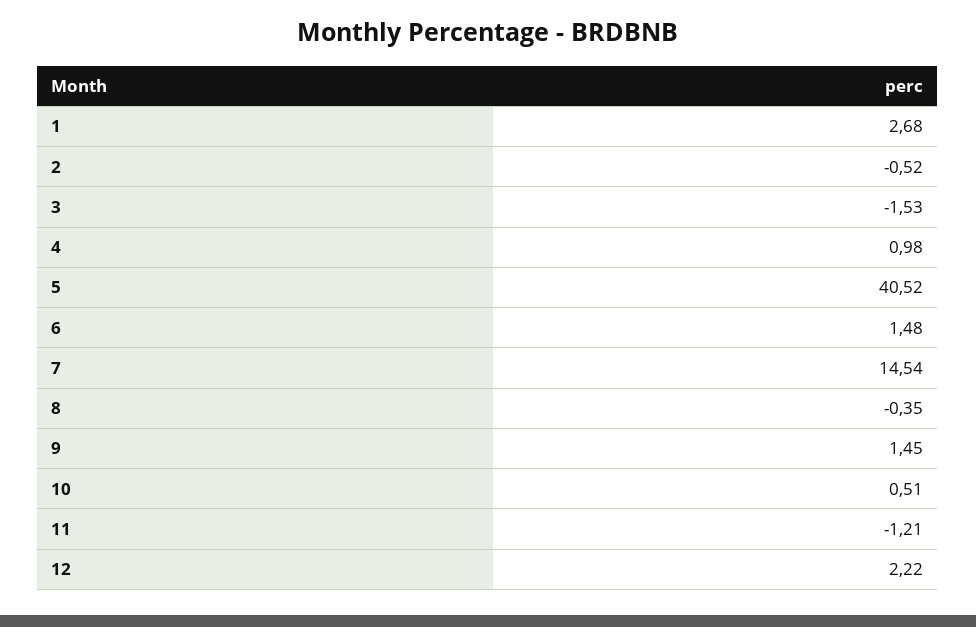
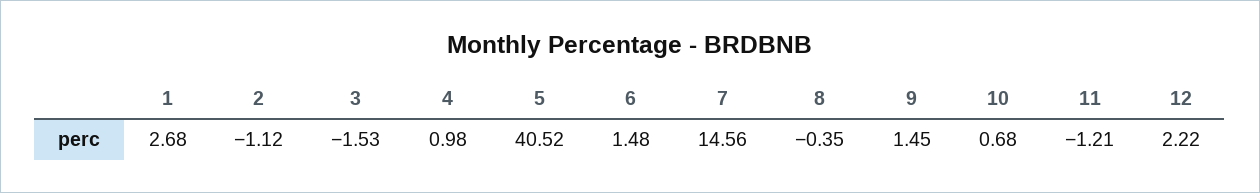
  {
    "1": 2.68,
-   "2": -0.52,
+   "2": -1.12,
    "3": -1.53,
    "4": 0.98,
    "5": 40.52,
    "6": 1.48,
-   "7": 14.54,
+   "7": 14.56,
    "8": -0.35,
    "9": 1.45,
-   "10": 0.51,
+   "10": 0.68,
    "11": -1.21,
    "12": 2.22
  }

